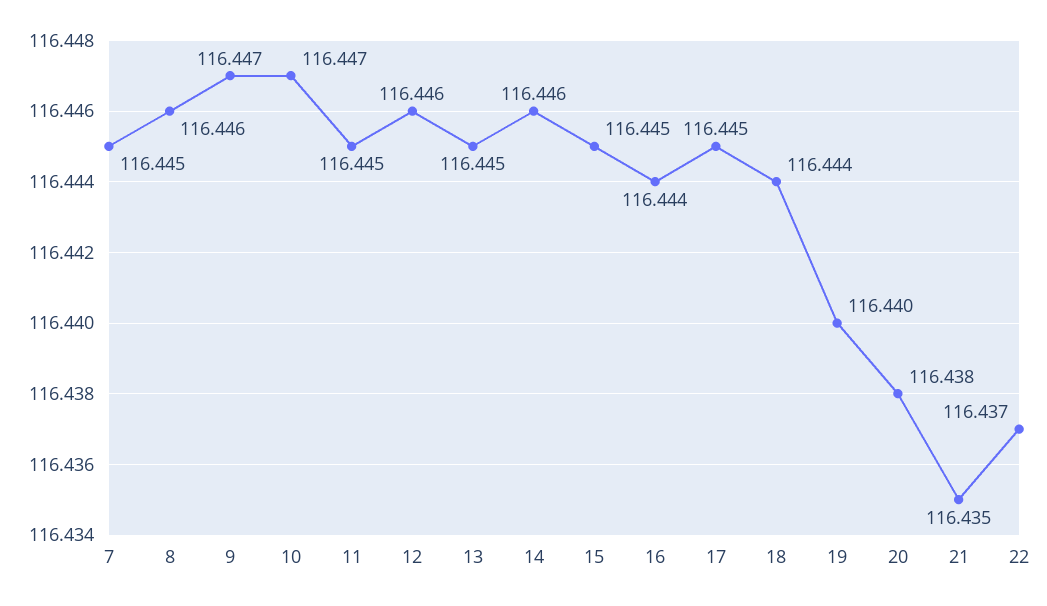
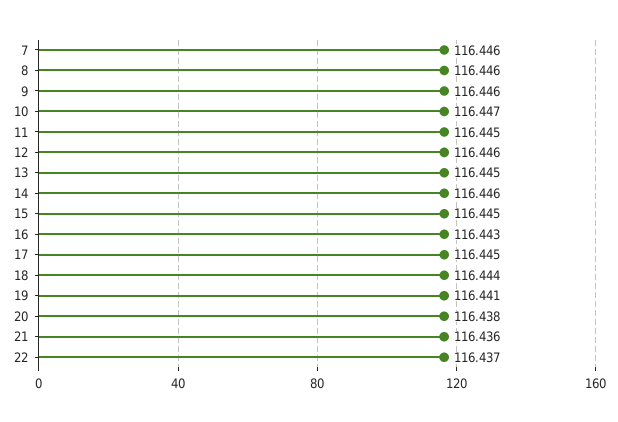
  {
-   "7": 116.445,
+   "7": 116.446,
    "8": 116.446,
-   "9": 116.447,
+   "9": 116.446,
    "10": 116.447,
    "11": 116.445,
    "12": 116.446,
    "13": 116.445,
    "14": 116.446,
    "15": 116.445,
-   "16": 116.444,
+   "16": 116.443,
    "17": 116.445,
    "18": 116.444,
-   "19": 116.44,
+   "19": 116.441,
    "20": 116.438,
-   "21": 116.435,
+   "21": 116.436,
    "22": 116.437
  }

